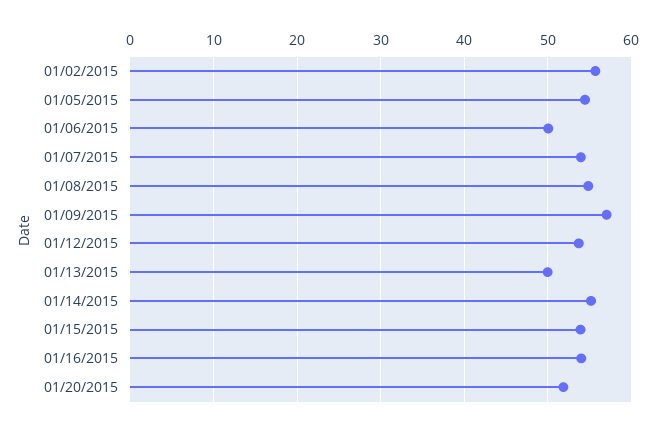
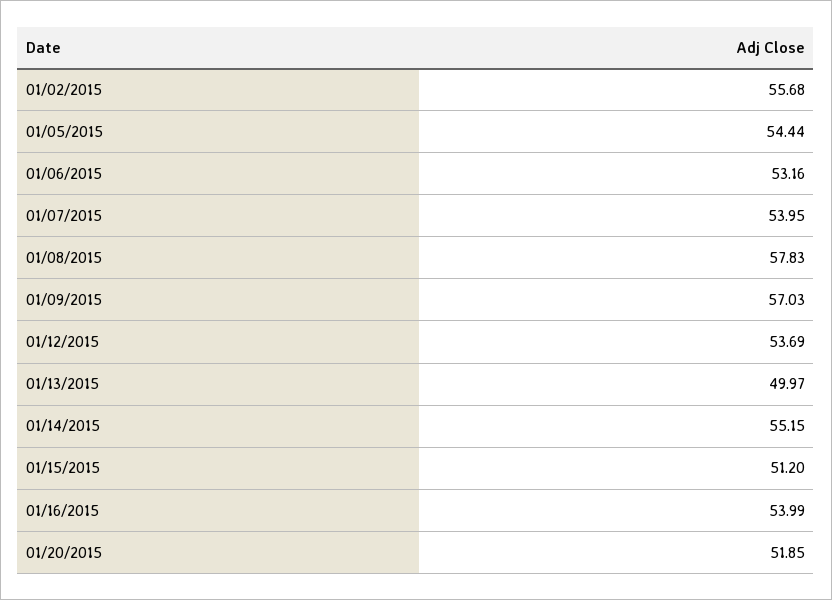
  {
    "01/02/2015": 55.68,
    "01/05/2015": 54.44,
-   "01/06/2015": 50,
+   "01/06/2015": 53.16,
    "01/07/2015": 53.95,
-   "01/08/2015": 55,
+   "01/08/2015": 57.83,
    "01/09/2015": 57.03,
    "01/12/2015": 53.69,
    "01/13/2015": 49.97,
    "01/14/2015": 55.15,
-   "01/15/2015": 54,
+   "01/15/2015": 51.2,
    "01/16/2015": 53.99,
    "01/20/2015": 51.85
  }

